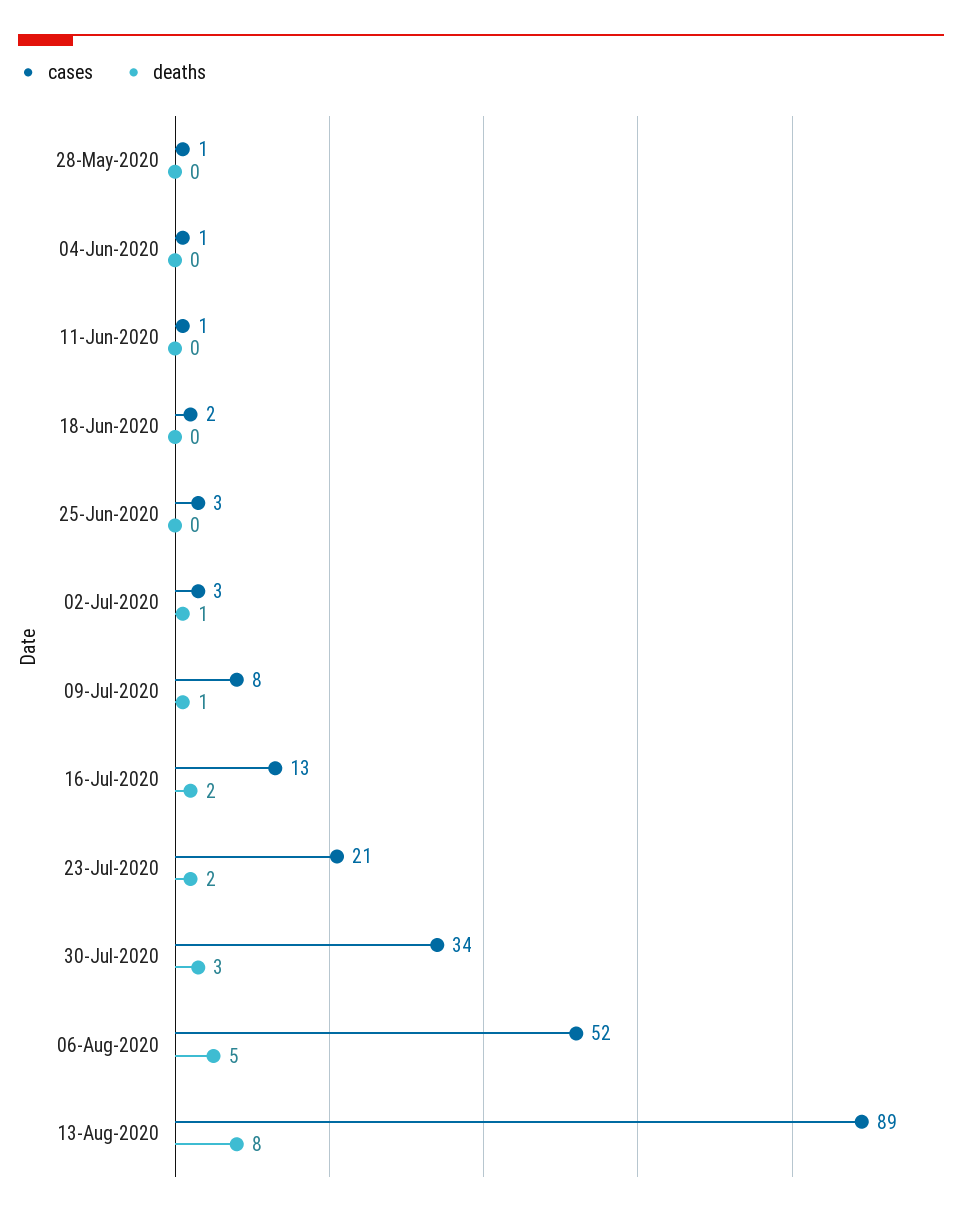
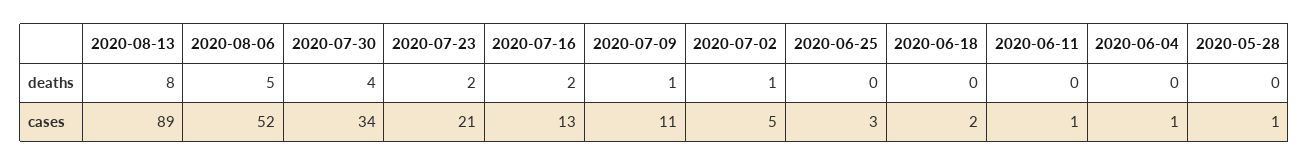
  {
    "cases": {
      "28-May-2020": 1,
      "04-Jun-2020": 1,
      "11-Jun-2020": 1,
      "18-Jun-2020": 2,
      "25-Jun-2020": 3,
-     "02-Jul-2020": 3,
+     "02-Jul-2020": 5,
-     "09-Jul-2020": 8,
+     "09-Jul-2020": 11,
      "16-Jul-2020": 13,
      "23-Jul-2020": 21,
      "30-Jul-2020": 34,
      "06-Aug-2020": 52,
      "13-Aug-2020": 89
    },
    "deaths": {
      "28-May-2020": 0,
      "04-Jun-2020": 0,
      "11-Jun-2020": 0,
      "18-Jun-2020": 0,
      "25-Jun-2020": 0,
      "02-Jul-2020": 1,
      "09-Jul-2020": 1,
      "16-Jul-2020": 2,
      "23-Jul-2020": 2,
-     "30-Jul-2020": 3,
+     "30-Jul-2020": 4,
      "06-Aug-2020": 5,
      "13-Aug-2020": 8
    }
  }

